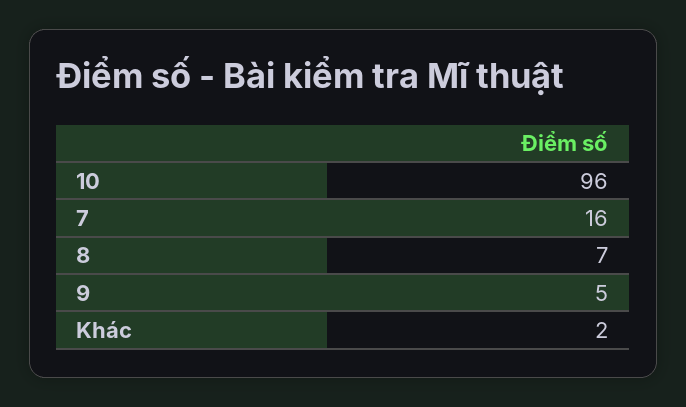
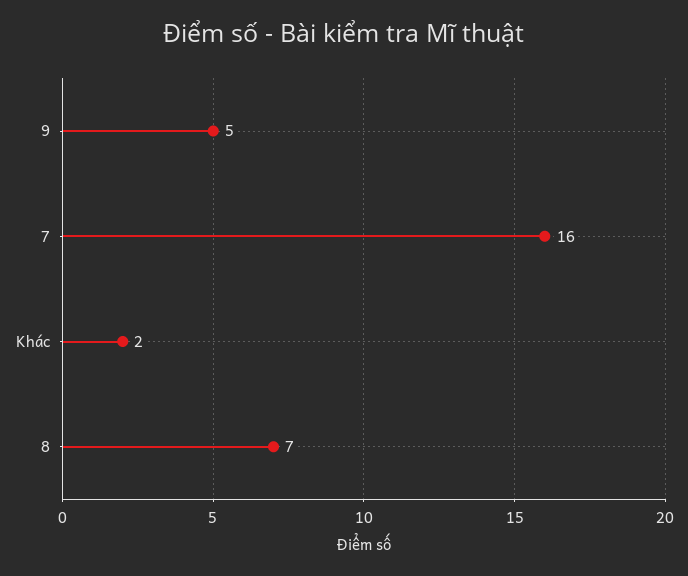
  {
-   "10": 96,
    "7": 16,
    "8": 7,
    "9": 5,
    "Khác": 2
  }

